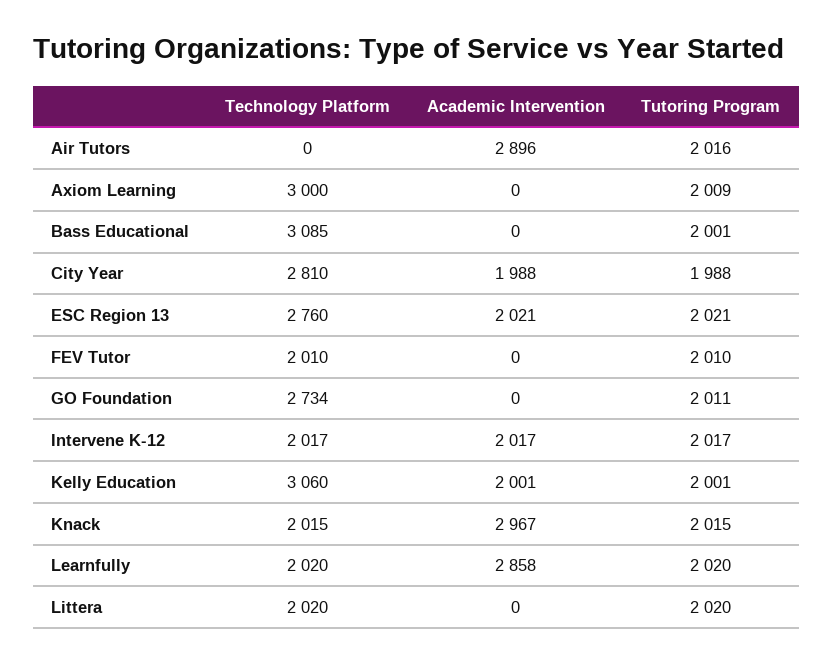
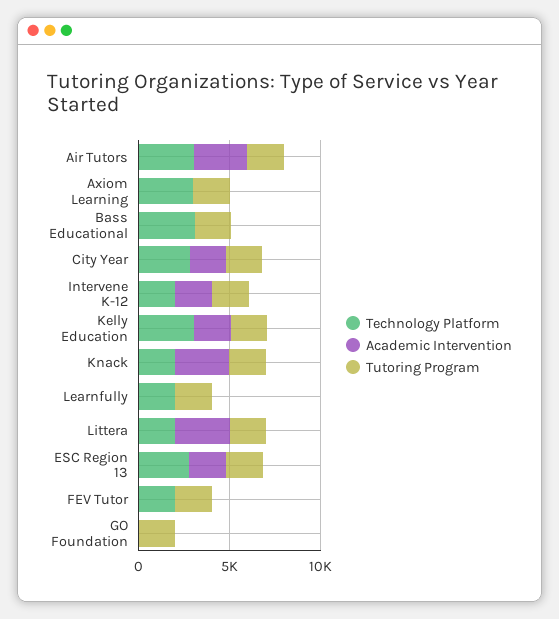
  {
    "Technology Platform": {
-     "Air Tutors": 0,
+     "Air Tutors": 3000,
      "Axiom Learning": 3000,
      "Bass Educational": 3085,
      "City Year": 2810,
      "ESC Region 13": 2760,
      "FEV Tutor": 2010,
-     "GO Foundation": 2734,
+     "GO Foundation": 0,
      "Intervene K-12": 2017,
      "Kelly Education": 3060,
      "Knack": 2015,
      "Learnfully": 2020,
      "Littera": 2020
    },
    "Academic Intervention": {
      "Air Tutors": 2896,
      "Axiom Learning": 0,
      "Bass Educational": 0,
      "City Year": 1988,
      "ESC Region 13": 2021,
      "FEV Tutor": 0,
      "GO Foundation": 0,
      "Intervene K-12": 2017,
      "Kelly Education": 2001,
      "Knack": 2967,
-     "Learnfully": 2858,
+     "Learnfully": 0,
-     "Littera": 0
+     "Littera": 3000
    },
    "Tutoring Program": {
      "Air Tutors": 2016,
      "Axiom Learning": 2009,
      "Bass Educational": 2001,
      "City Year": 1988,
      "ESC Region 13": 2021,
      "FEV Tutor": 2010,
      "GO Foundation": 2011,
      "Intervene K-12": 2017,
      "Kelly Education": 2001,
      "Knack": 2015,
      "Learnfully": 2020,
      "Littera": 2020
    }
  }

